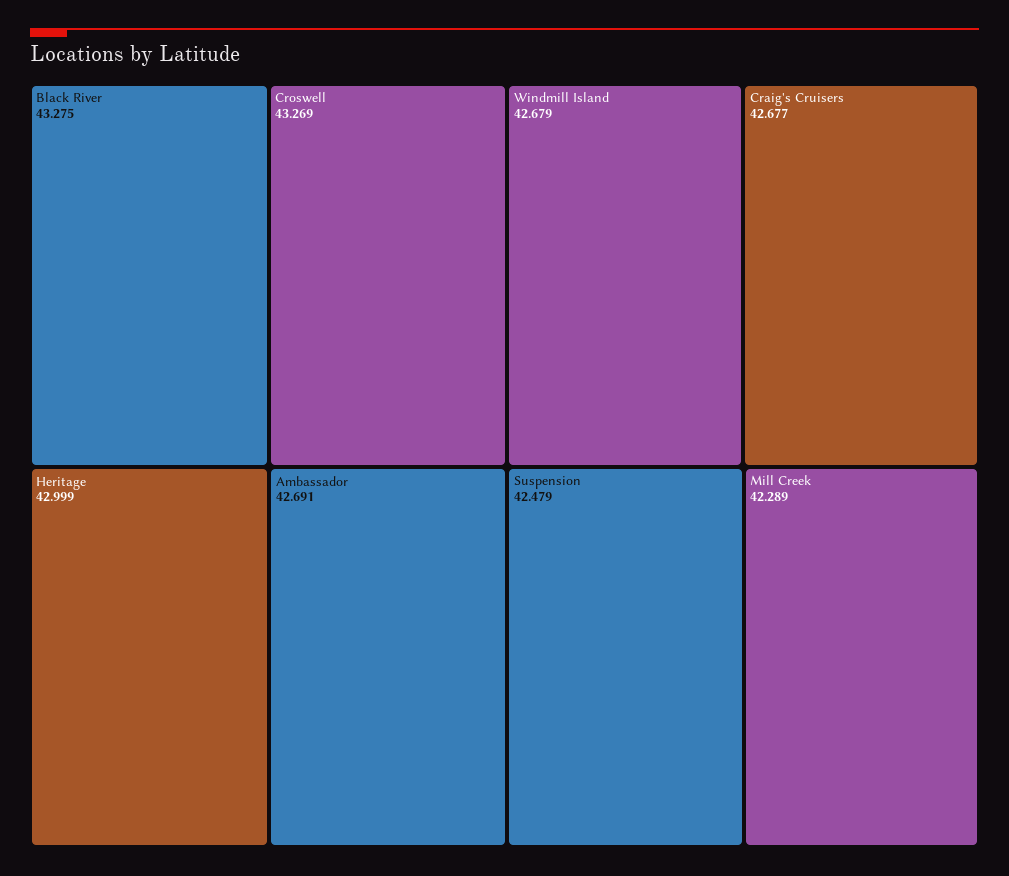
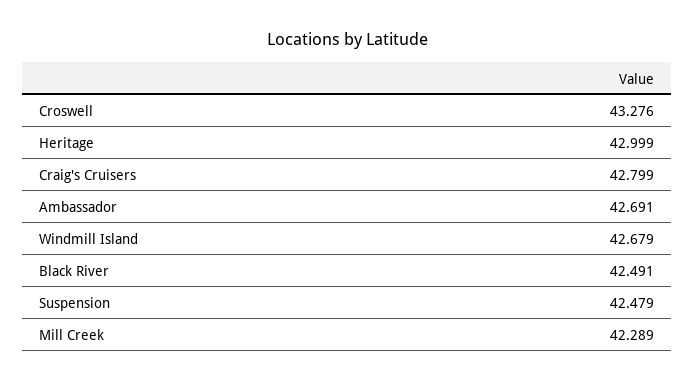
  {
-   "Black River": 43.275,
+   "Black River": 42.491,
-   "Croswell": 43.269,
+   "Croswell": 43.276,
    "Heritage": 42.999,
    "Ambassador": 42.691,
    "Windmill Island": 42.679,
-   "Craig's Cruisers": 42.677,
+   "Craig's Cruisers": 42.799,
    "Suspension": 42.479,
    "Mill Creek": 42.289
  }

